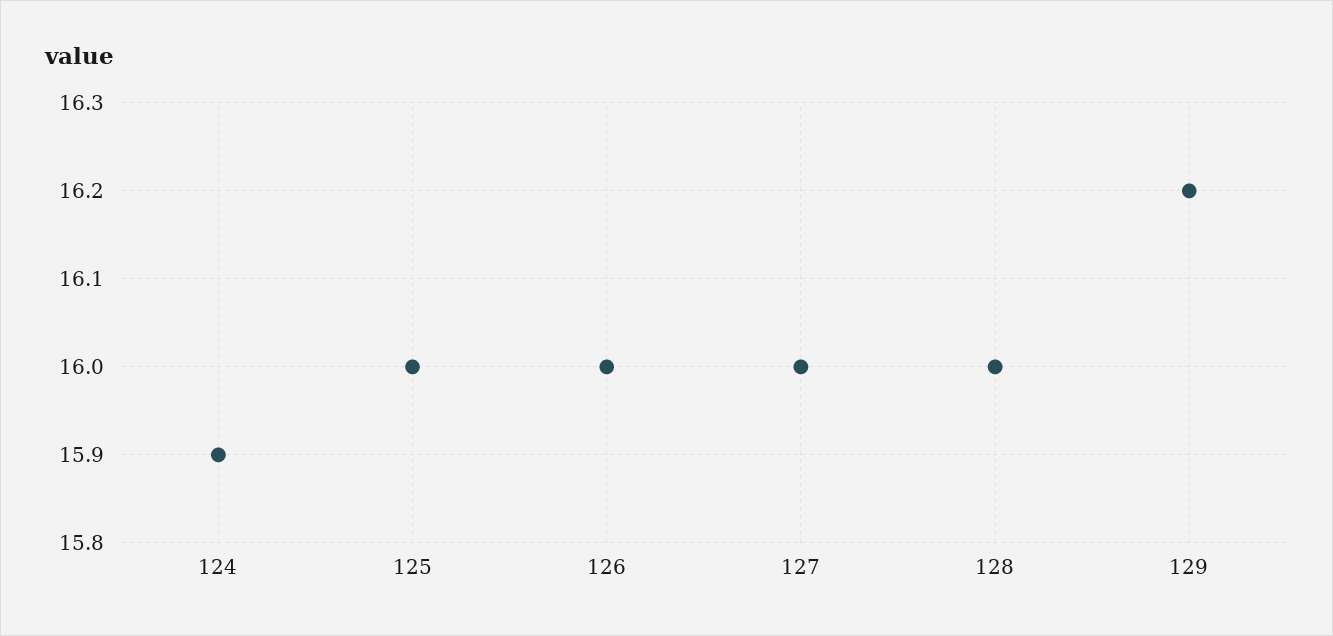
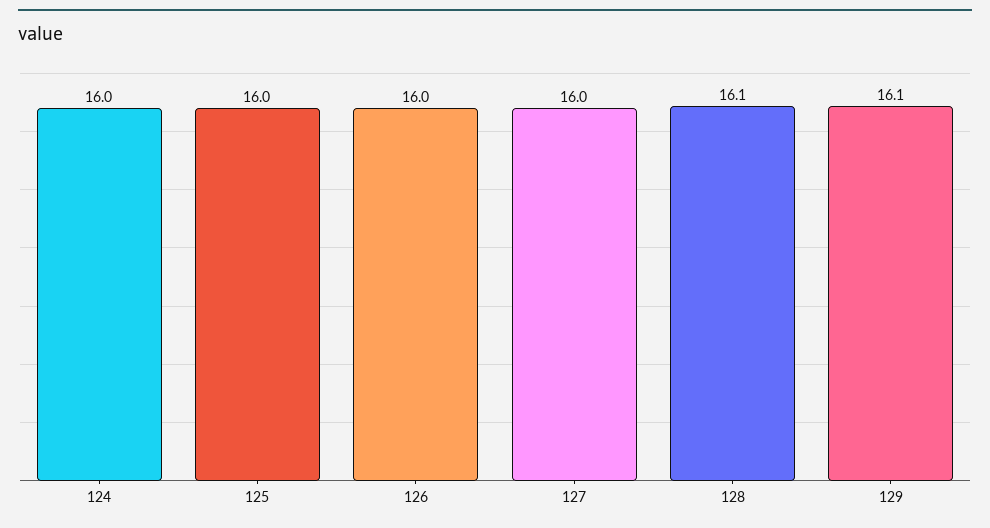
  {
-   "124": 15.9,
+   "124": 16,
    "125": 16,
    "126": 16,
    "127": 16,
-   "128": 16,
+   "128": 16.1,
-   "129": 16.2
+   "129": 16.1
  }

